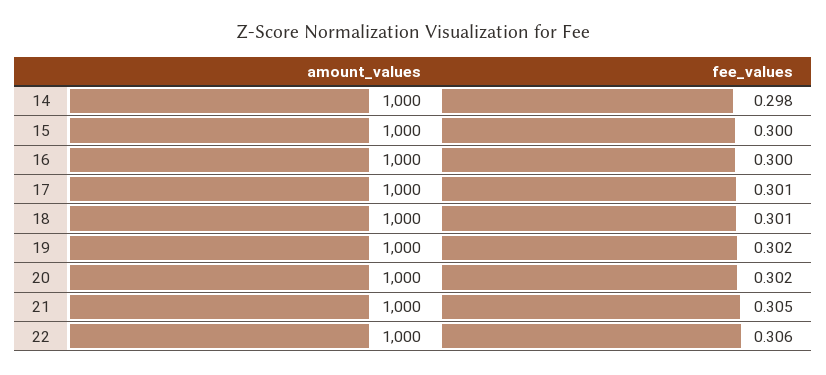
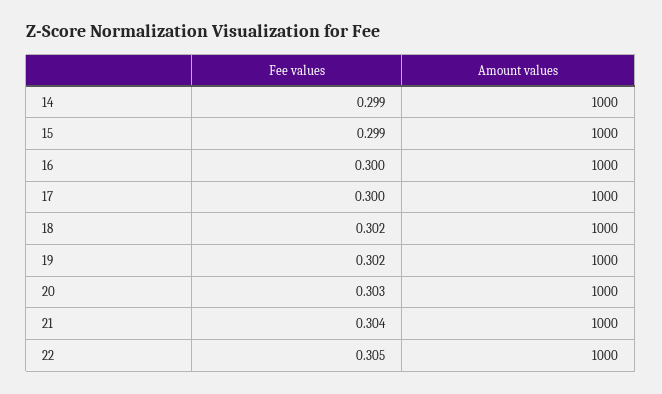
  {
    "amount_values": {
      "14": 1000,
      "15": 1000,
      "16": 1000,
      "17": 1000,
      "18": 1000,
      "19": 1000,
      "20": 1000,
      "21": 1000,
      "22": 1000
    },
    "fee_values": {
-     "14": 0.298,
+     "14": 0.299,
-     "15": 0.3,
+     "15": 0.299,
      "16": 0.3,
-     "17": 0.301,
+     "17": 0.3,
-     "18": 0.301,
+     "18": 0.302,
      "19": 0.302,
-     "20": 0.302,
+     "20": 0.303,
-     "21": 0.305,
+     "21": 0.304,
-     "22": 0.306
+     "22": 0.305
    }
  }

